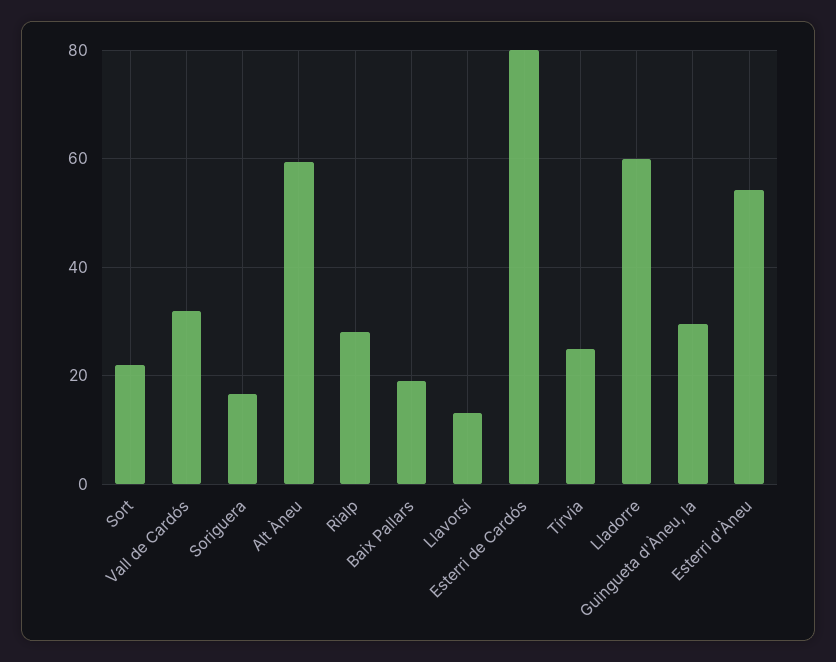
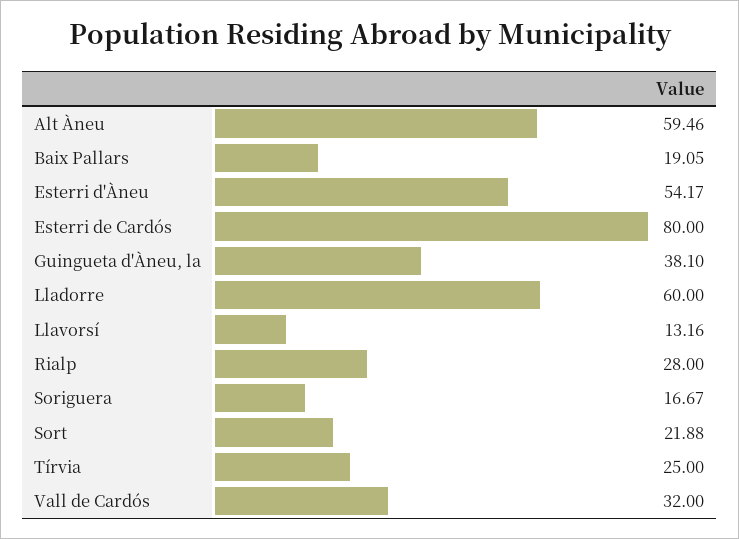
  {
    "Sort": 21.88,
    "Vall de Cardós": 32,
    "Soriguera": 16.67,
    "Alt Àneu": 59.46,
    "Rialp": 28,
    "Baix Pallars": 19.05,
    "Llavorsí": 13.16,
    "Esterri de Cardós": 80,
    "Tírvia": 25,
    "Lladorre": 60,
-   "Guingueta d'Àneu, la": 30,
+   "Guingueta d'Àneu, la": 38.1,
    "Esterri d'Àneu": 54.17
  }

